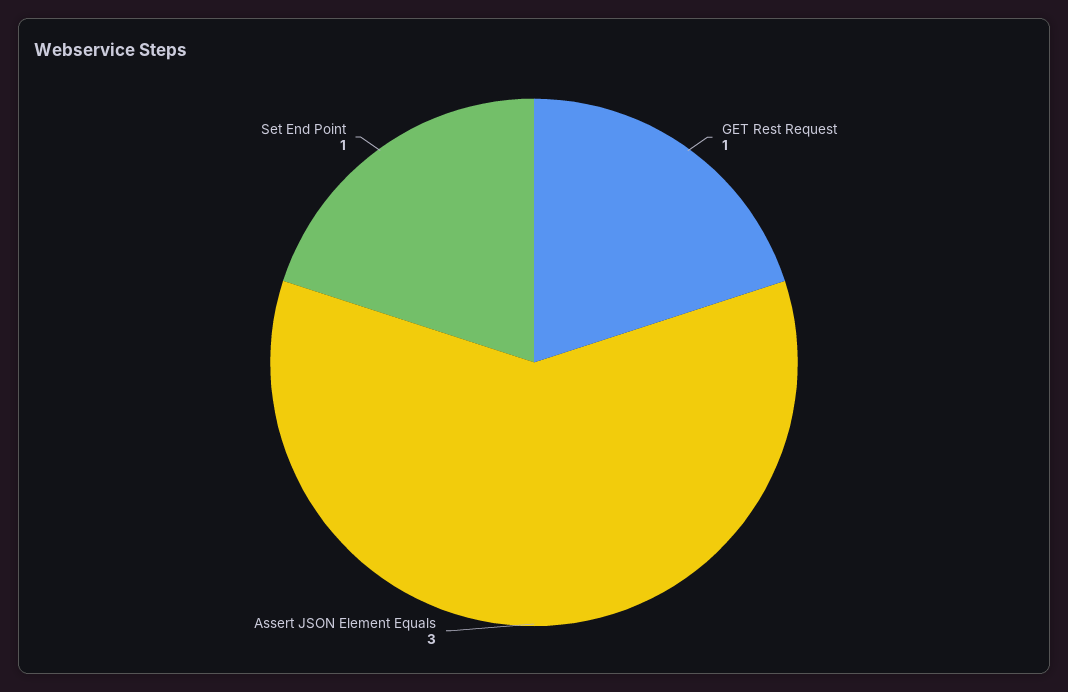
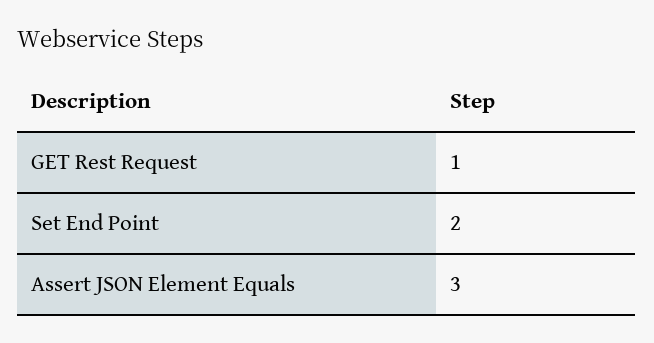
  {
    "GET Rest Request": 1,
    "Assert JSON Element Equals": 3,
-   "Set End Point": 1
+   "Set End Point": 2
  }

